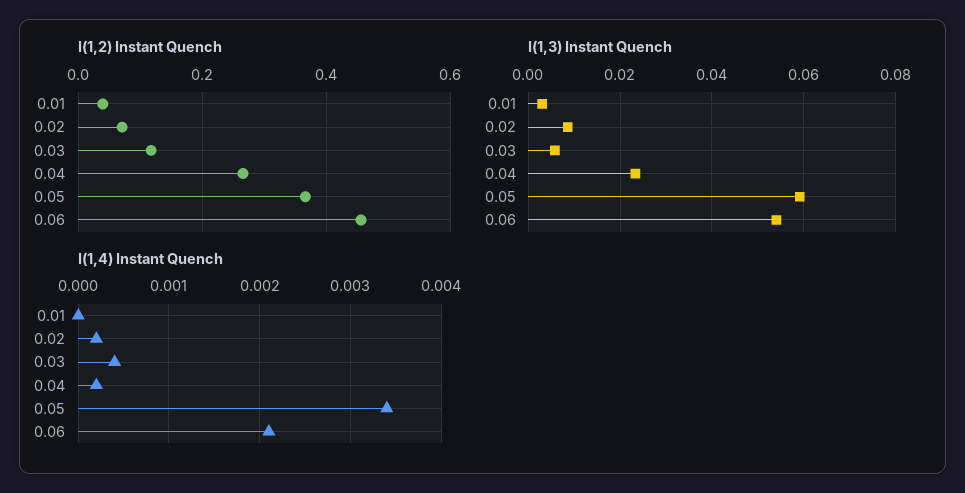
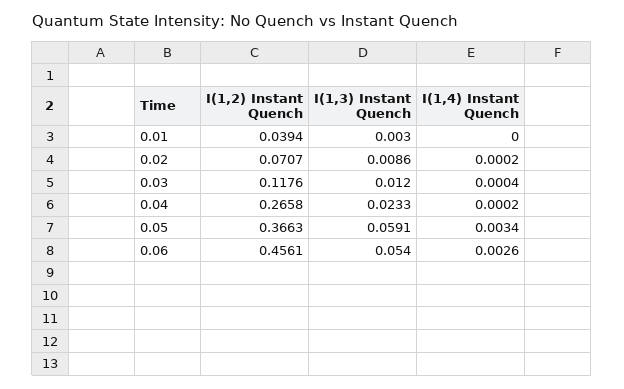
  {
    "I(1,2) Instant Quench": {
      "0.01": 0.0394,
      "0.02": 0.0707,
      "0.03": 0.1176,
      "0.04": 0.2658,
      "0.05": 0.3663,
      "0.06": 0.4561
    },
    "I(1,3) Instant Quench": {
      "0.01": 0.003,
      "0.02": 0.0086,
-     "0.03": 0.006,
+     "0.03": 0.012,
      "0.04": 0.0233,
      "0.05": 0.0591,
      "0.06": 0.054
    },
    "I(1,4) Instant Quench": {
      "0.01": 0,
      "0.02": 0.0002,
      "0.03": 0.0004,
      "0.04": 0.0002,
      "0.05": 0.0034,
-     "0.06": 0.0021
+     "0.06": 0.0026
    }
  }

